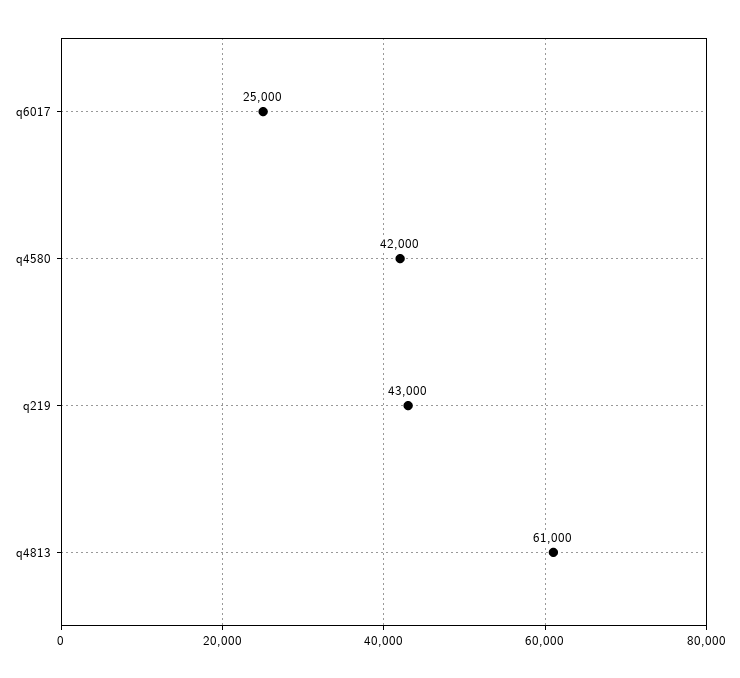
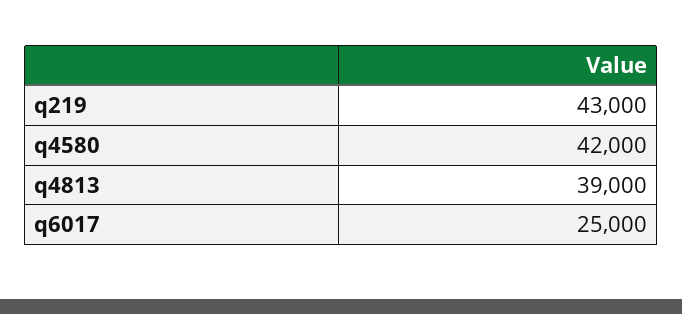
  {
    "q6017": 25000,
    "q4580": 42000,
    "q219": 43000,
-   "q4813": 61000
+   "q4813": 39000
  }

